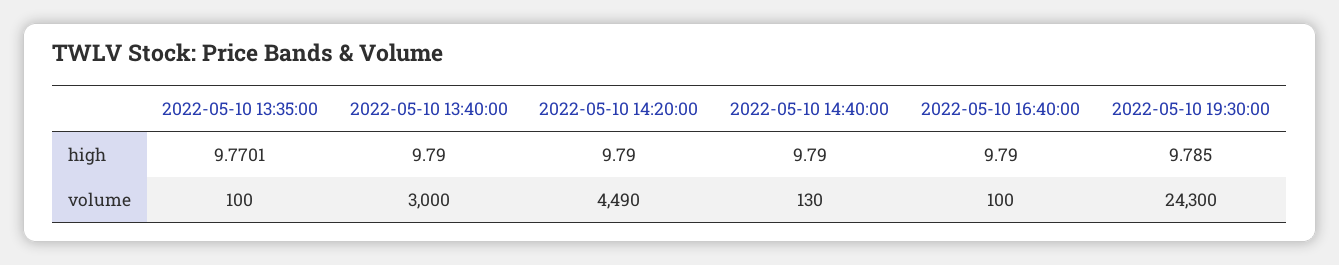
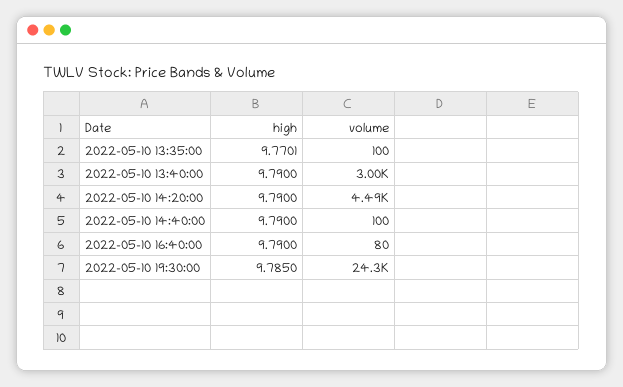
  {
    "2022-05-10 13:35:00": {
      "high": 9.7701,
      "volume": 100
    },
    "2022-05-10 13:40:00": {
      "high": 9.79,
      "volume": 3000
    },
    "2022-05-10 14:20:00": {
      "high": 9.79,
      "volume": 4490
    },
    "2022-05-10 14:40:00": {
      "high": 9.79,
-     "volume": 130
+     "volume": 100
    },
    "2022-05-10 16:40:00": {
      "high": 9.79,
-     "volume": 100
+     "volume": 80
    },
    "2022-05-10 19:30:00": {
      "high": 9.785,
      "volume": 24300
    }
  }

